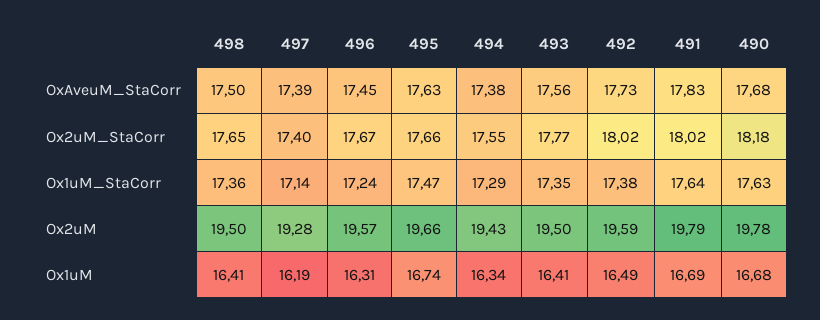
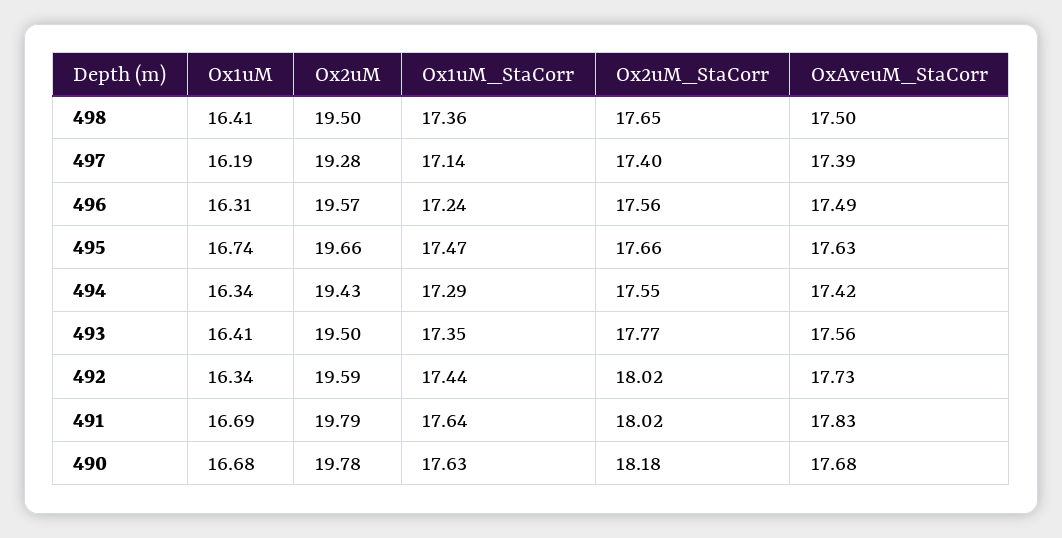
  {
    "498": {
      "OxAveuM_StaCorr": 17.5,
      "Ox2uM_StaCorr": 17.65,
      "Ox1uM_StaCorr": 17.36,
      "Ox2uM": 19.5,
      "Ox1uM": 16.41
    },
    "497": {
      "OxAveuM_StaCorr": 17.39,
      "Ox2uM_StaCorr": 17.4,
      "Ox1uM_StaCorr": 17.14,
      "Ox2uM": 19.28,
      "Ox1uM": 16.19
    },
    "496": {
-     "OxAveuM_StaCorr": 17.45,
+     "OxAveuM_StaCorr": 17.49,
-     "Ox2uM_StaCorr": 17.67,
+     "Ox2uM_StaCorr": 17.56,
      "Ox1uM_StaCorr": 17.24,
      "Ox2uM": 19.57,
      "Ox1uM": 16.31
    },
    "495": {
      "OxAveuM_StaCorr": 17.63,
      "Ox2uM_StaCorr": 17.66,
      "Ox1uM_StaCorr": 17.47,
      "Ox2uM": 19.66,
      "Ox1uM": 16.74
    },
    "494": {
-     "OxAveuM_StaCorr": 17.38,
+     "OxAveuM_StaCorr": 17.42,
      "Ox2uM_StaCorr": 17.55,
      "Ox1uM_StaCorr": 17.29,
      "Ox2uM": 19.43,
      "Ox1uM": 16.34
    },
    "493": {
      "OxAveuM_StaCorr": 17.56,
      "Ox2uM_StaCorr": 17.77,
      "Ox1uM_StaCorr": 17.35,
      "Ox2uM": 19.5,
      "Ox1uM": 16.41
    },
    "492": {
      "OxAveuM_StaCorr": 17.73,
      "Ox2uM_StaCorr": 18.02,
-     "Ox1uM_StaCorr": 17.38,
+     "Ox1uM_StaCorr": 17.44,
      "Ox2uM": 19.59,
-     "Ox1uM": 16.49
+     "Ox1uM": 16.34
    },
    "491": {
      "OxAveuM_StaCorr": 17.83,
      "Ox2uM_StaCorr": 18.02,
      "Ox1uM_StaCorr": 17.64,
      "Ox2uM": 19.79,
      "Ox1uM": 16.69
    },
    "490": {
      "OxAveuM_StaCorr": 17.68,
      "Ox2uM_StaCorr": 18.18,
      "Ox1uM_StaCorr": 17.63,
      "Ox2uM": 19.78,
      "Ox1uM": 16.68
    }
  }

